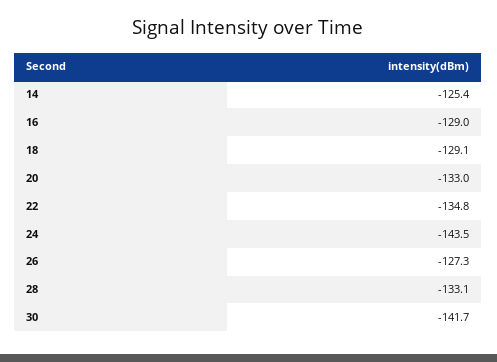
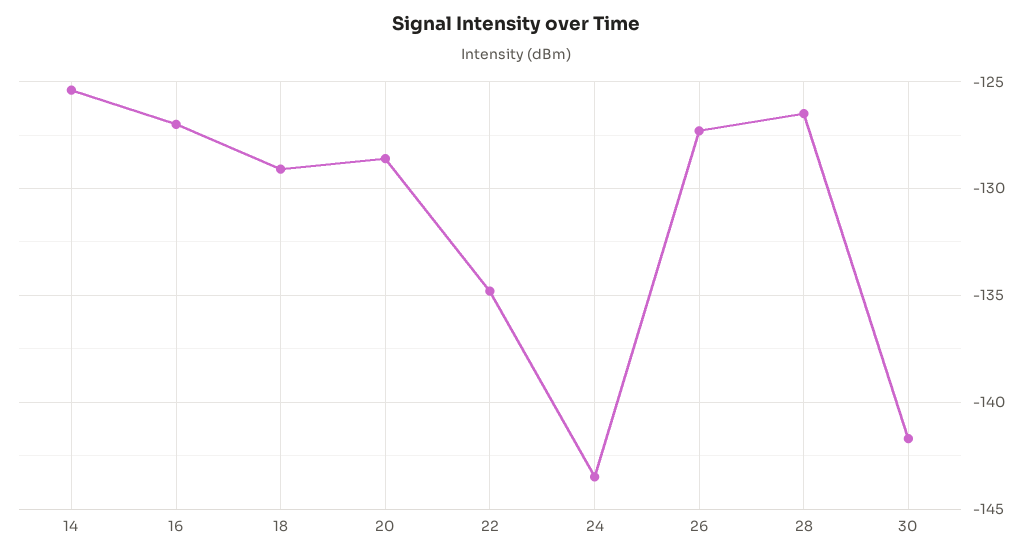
  {
    "14": -125.4,
-   "16": -129,
+   "16": -127,
    "18": -129.1,
-   "20": -133,
+   "20": -128.5,
    "22": -134.8,
    "24": -143.5,
    "26": -127.3,
-   "28": -133.1,
+   "28": -126.5,
    "30": -141.7
  }

